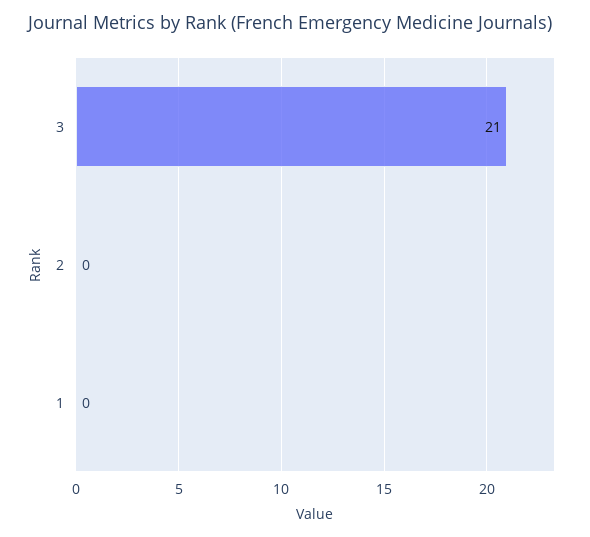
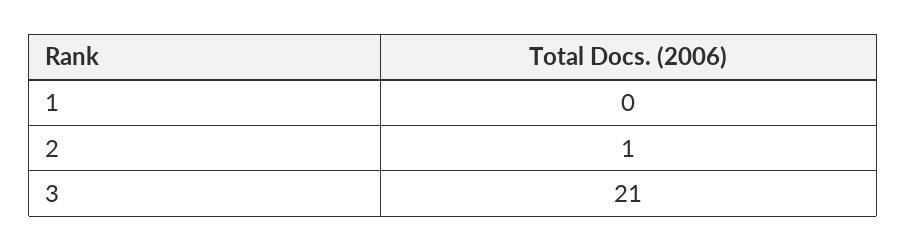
  {
    "3": 21,
-   "2": 0,
+   "2": 1,
    "1": 0
  }

